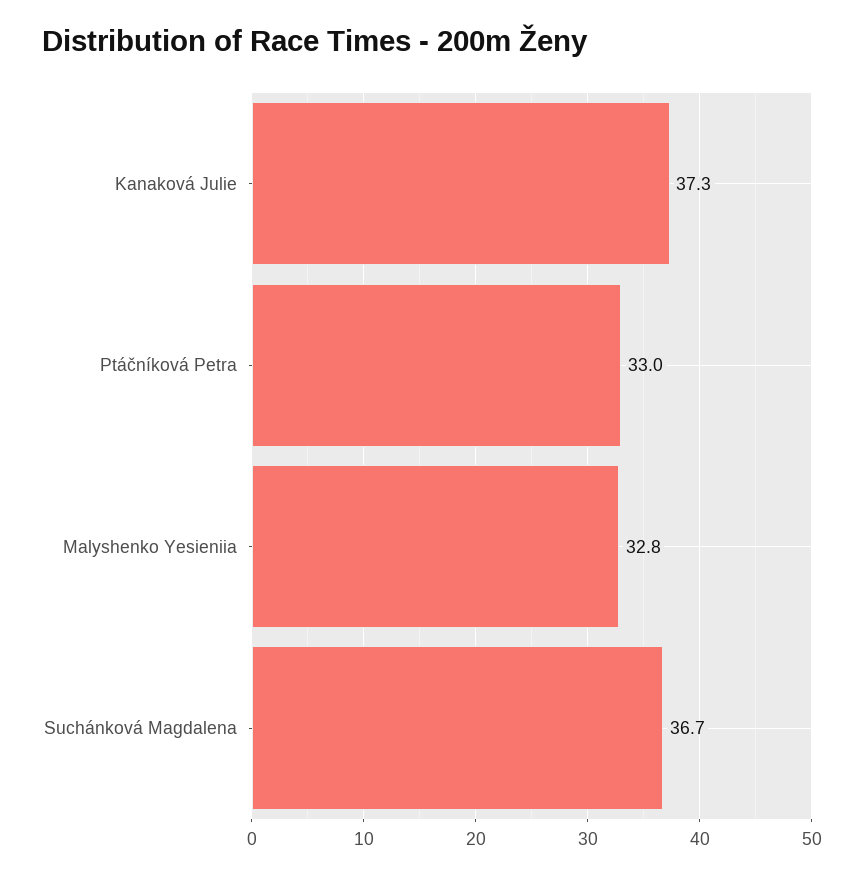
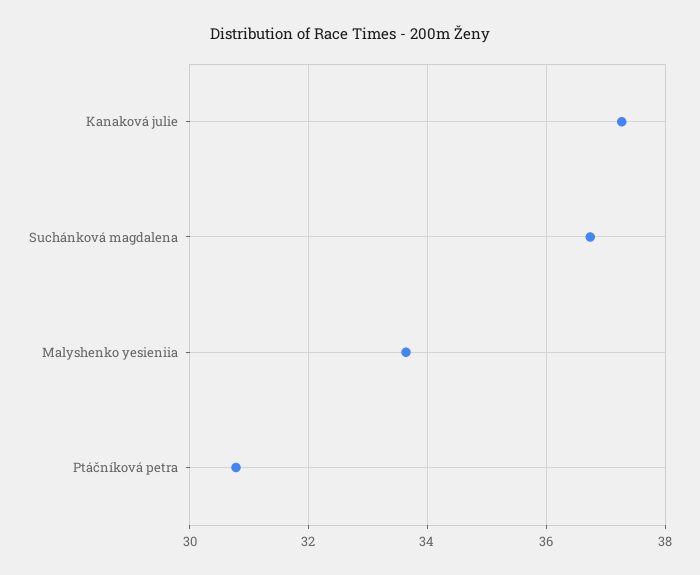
  {
    "Kanaková Julie": 37.3,
-   "Ptáčníková Petra": 33,
+   "Ptáčníková Petra": 30.8,
-   "Malyshenko Yesieniia": 32.8,
+   "Malyshenko Yesieniia": 33.6,
    "Suchánková Magdalena": 36.7
  }

